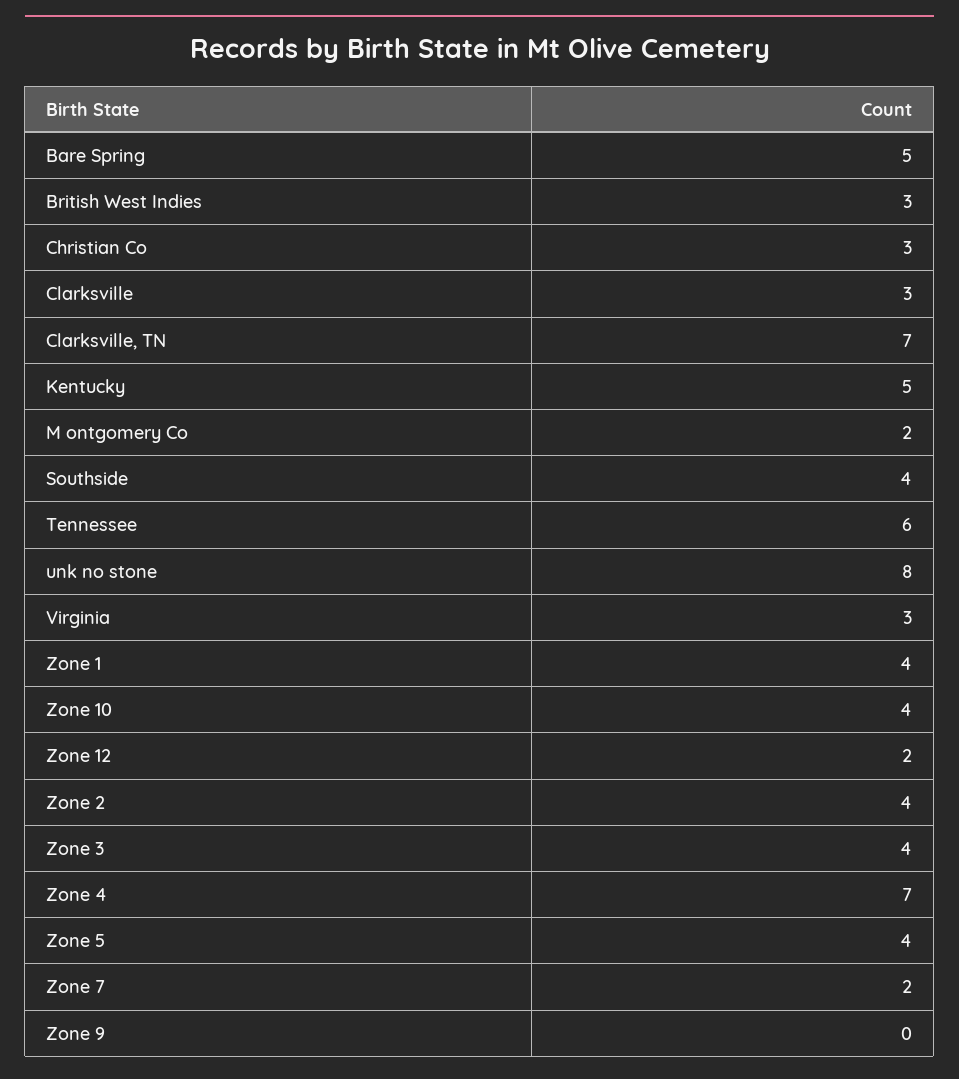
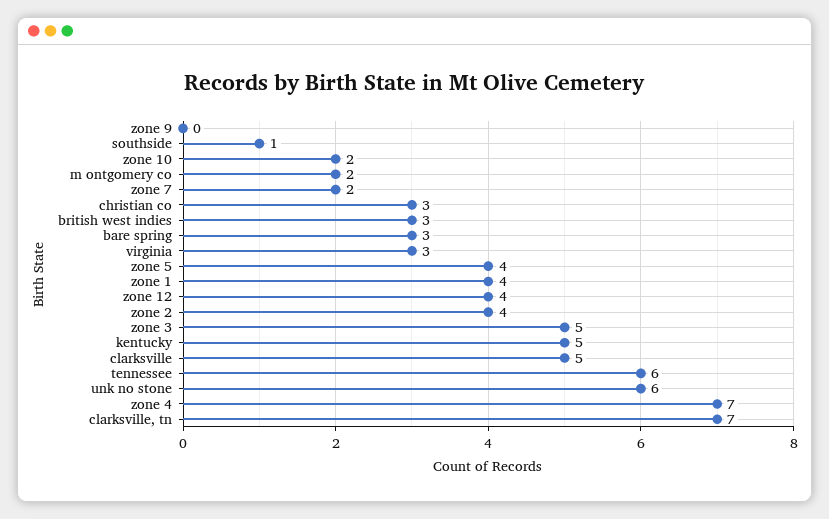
  {
-   "Bare Spring": 5,
+   "Bare Spring": 3,
    "British West Indies": 3,
    "Christian Co": 3,
-   "Clarksville": 3,
+   "Clarksville": 5,
    "Clarksville, TN": 7,
    "Kentucky": 5,
    "M ontgomery Co": 2,
-   "Southside": 4,
+   "Southside": 1,
    "Tennessee": 6,
-   "unk no stone": 8,
+   "unk no stone": 6,
    "Virginia": 3,
    "Zone 1": 4,
-   "Zone 10": 4,
+   "Zone 10": 2,
-   "Zone 12": 2,
+   "Zone 12": 4,
    "Zone 2": 4,
-   "Zone 3": 4,
+   "Zone 3": 5,
    "Zone 4": 7,
    "Zone 5": 4,
    "Zone 7": 2,
    "Zone 9": 0
  }

